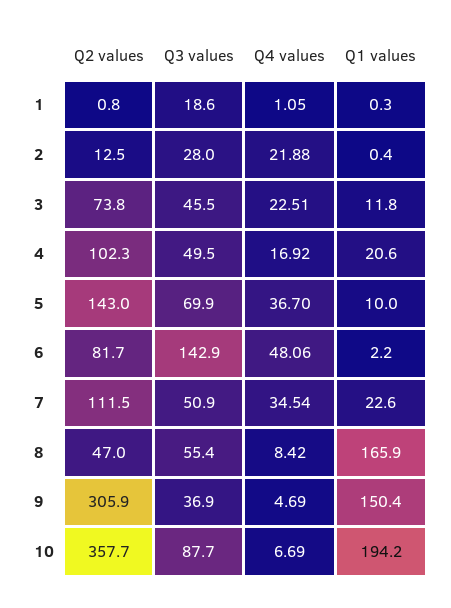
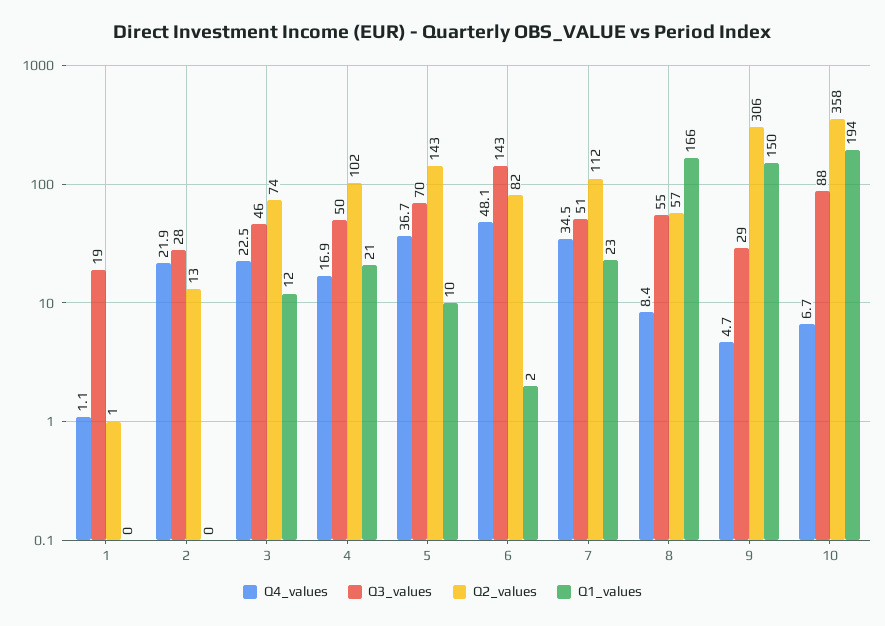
  {
    "Q2 values": {
      "1": 0.8,
      "2": 12.5,
      "3": 73.8,
      "4": 102.3,
      "5": 143,
      "6": 81.7,
      "7": 111.5,
-     "8": 47,
+     "8": 57,
      "9": 305.9,
      "10": 357.7
    },
    "Q3 values": {
      "1": 18.6,
      "2": 28,
      "3": 45.5,
      "4": 49.5,
      "5": 69.9,
      "6": 142.9,
      "7": 50.9,
      "8": 55.4,
-     "9": 36.9,
+     "9": 29,
      "10": 87.7
    },
    "Q4 values": {
      "1": 1.05,
      "2": 21.88,
      "3": 22.51,
      "4": 16.92,
      "5": 36.7,
      "6": 48.06,
      "7": 34.54,
      "8": 8.42,
      "9": 4.69,
      "10": 6.69
    },
    "Q1 values": {
      "1": 0.3,
      "2": 0.4,
      "3": 11.8,
      "4": 20.6,
      "5": 10,
      "6": 2.2,
      "7": 22.6,
      "8": 165.9,
      "9": 150.4,
      "10": 194.2
    }
  }

